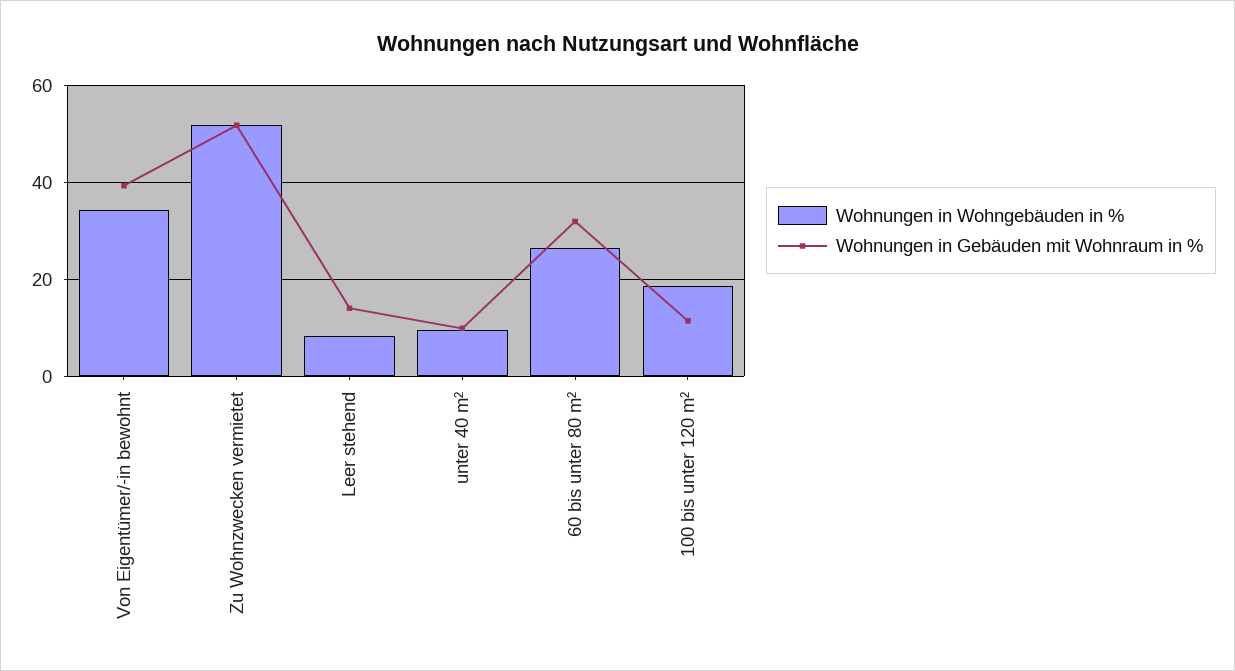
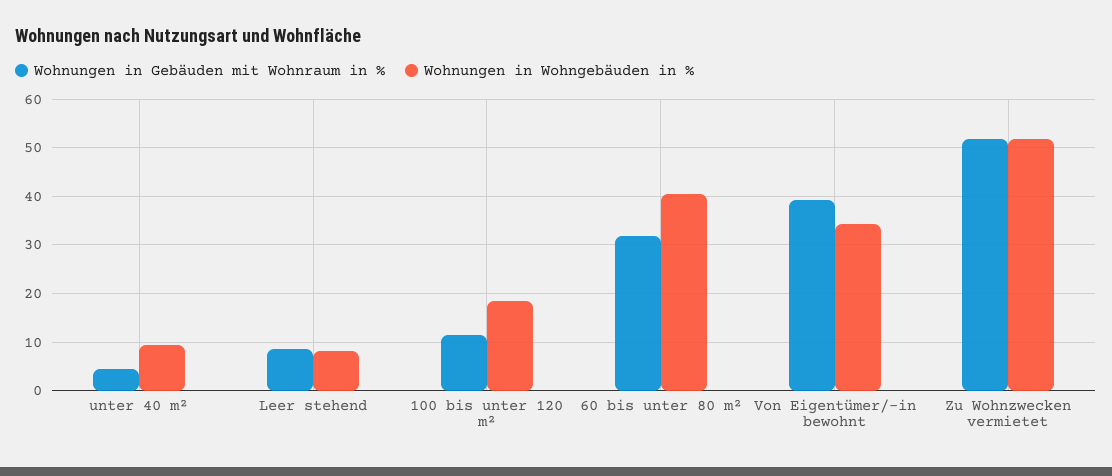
  {
    "Wohnungen in Wohngebäuden in %": {
      "Von Eigentümer/-in bewohnt": 34,
      "Zu Wohnzwecken vermietet": 52,
      "Leer stehend": 8,
      "unter 40 m²": 10,
-     "60 bis unter 80 m²": 26,
+     "60 bis unter 80 m²": 40,
      "100 bis unter 120 m²": 18
    },
    "Wohnungen in Gebäuden mit Wohnraum in %": {
      "Von Eigentümer/-in bewohnt": 40,
      "Zu Wohnzwecken vermietet": 52,
-     "Leer stehend": 14,
+     "Leer stehend": 8,
-     "unter 40 m²": 10,
+     "unter 40 m²": 4,
      "60 bis unter 80 m²": 32,
      "100 bis unter 120 m²": 12
    }
  }

